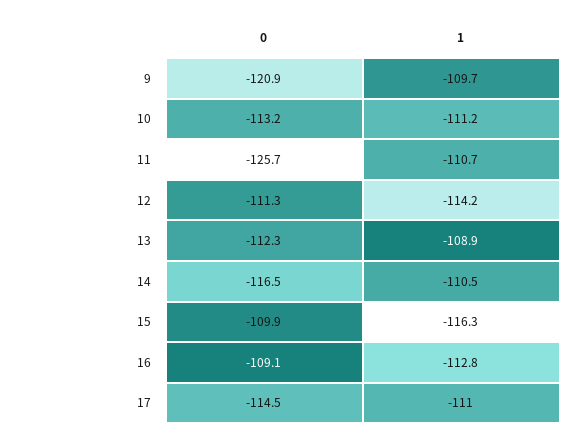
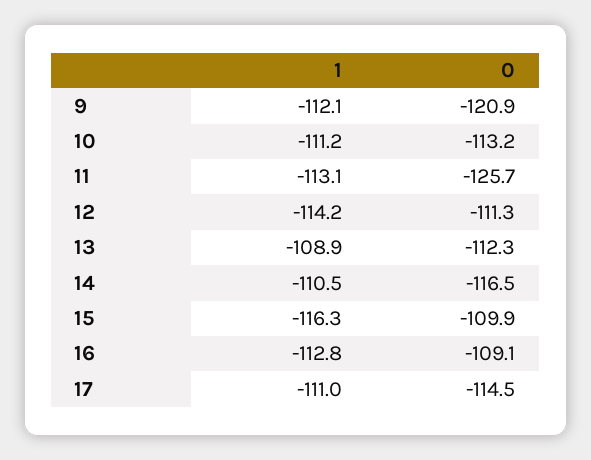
  {
    "0": {
      "9": -120.9,
      "10": -113.2,
      "11": -125.7,
      "12": -111.3,
      "13": -112.3,
      "14": -116.5,
      "15": -109.9,
      "16": -109.1,
      "17": -114.5
    },
    "1": {
-     "9": -109.7,
+     "9": -112.1,
      "10": -111.2,
-     "11": -110.7,
+     "11": -113.1,
      "12": -114.2,
      "13": -108.9,
      "14": -110.5,
      "15": -116.3,
      "16": -112.8,
      "17": -111
    }
  }

